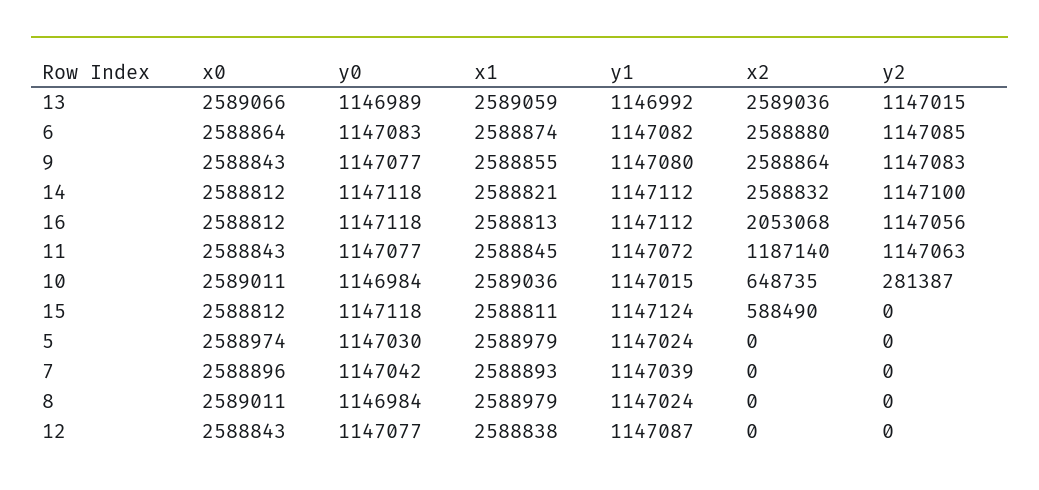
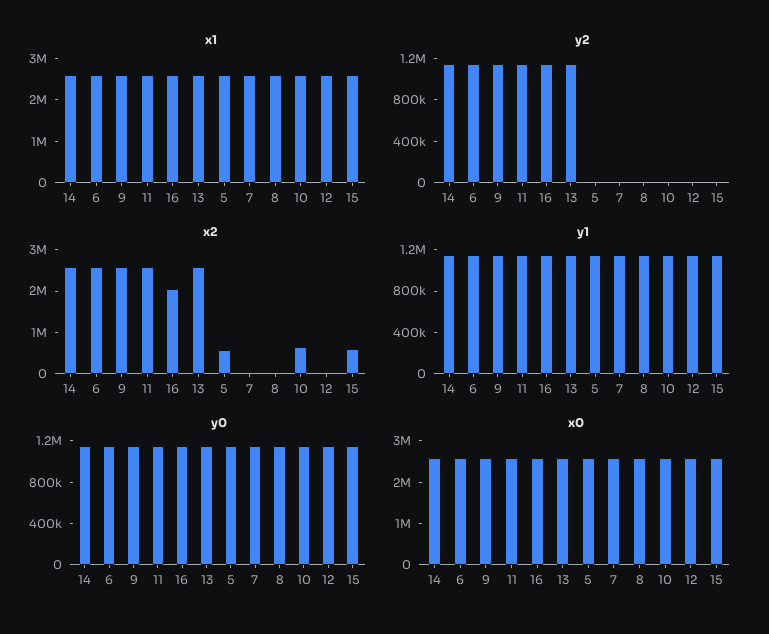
  {
    "x0": {
      "13": 2589066,
      "6": 2588864,
      "9": 2588843,
      "14": 2588812,
      "16": 2588812,
      "11": 2588843,
      "10": 2589011,
      "15": 2588812,
      "5": 2588974,
      "7": 2588896,
      "8": 2589011,
      "12": 2588843
    },
    "y0": {
      "13": 1146989,
      "6": 1147083,
      "9": 1147077,
      "14": 1147118,
      "16": 1147118,
      "11": 1147077,
      "10": 1146984,
      "15": 1147118,
      "5": 1147030,
      "7": 1147042,
      "8": 1146984,
      "12": 1147077
    },
    "x1": {
      "13": 2589059,
      "6": 2588874,
      "9": 2588855,
      "14": 2588821,
      "16": 2588813,
      "11": 2588845,
      "10": 2589036,
      "15": 2588811,
      "5": 2588979,
      "7": 2588893,
      "8": 2588979,
      "12": 2588838
    },
    "y1": {
      "13": 1146992,
      "6": 1147082,
      "9": 1147080,
      "14": 1147112,
      "16": 1147112,
      "11": 1147072,
      "10": 1147015,
      "15": 1147124,
      "5": 1147024,
      "7": 1147039,
      "8": 1147024,
      "12": 1147087
    },
    "x2": {
      "13": 2589036,
      "6": 2588880,
      "9": 2588864,
      "14": 2588832,
      "16": 2053068,
-     "11": 1187140,
+     "11": 2600000,
      "10": 648735,
      "15": 588490,
-     "5": 0,
+     "5": 600000,
      "7": 0,
      "8": 0,
      "12": 0
    },
    "y2": {
      "13": 1147015,
      "6": 1147085,
      "9": 1147083,
      "14": 1147100,
      "16": 1147056,
      "11": 1147063,
-     "10": 281387,
+     "10": 0,
      "15": 0,
      "5": 0,
      "7": 0,
      "8": 0,
      "12": 0
    }
  }

